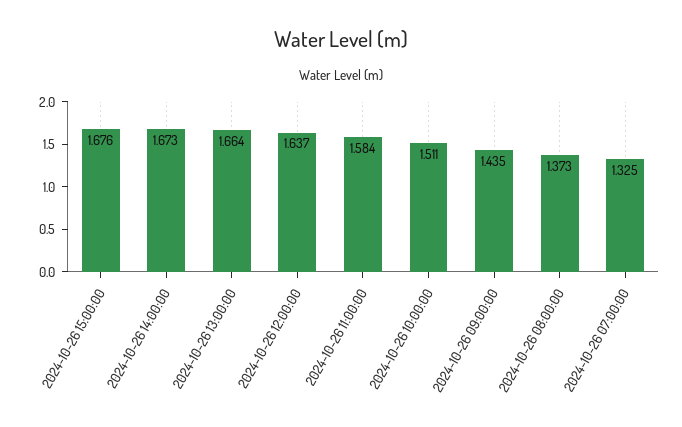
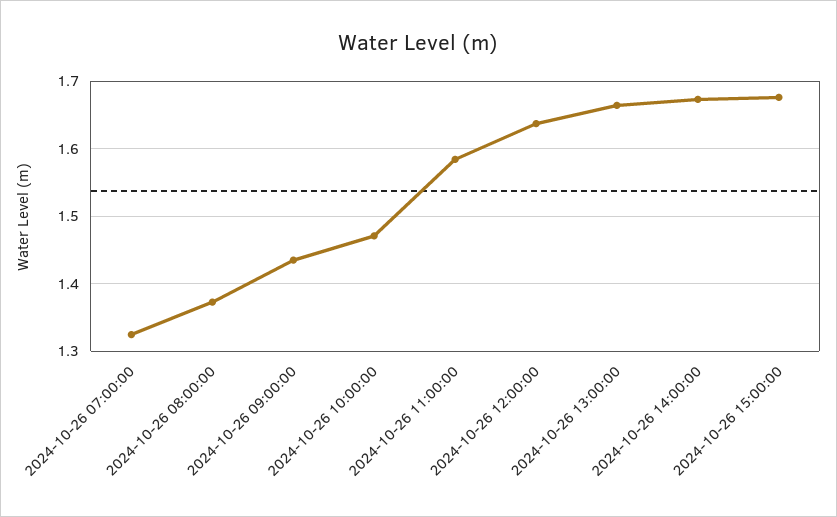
  {
    "2024-10-26 15:00:00": 1.676,
    "2024-10-26 14:00:00": 1.673,
    "2024-10-26 13:00:00": 1.664,
    "2024-10-26 12:00:00": 1.637,
    "2024-10-26 11:00:00": 1.584,
-   "2024-10-26 10:00:00": 1.511,
+   "2024-10-26 10:00:00": 1.47,
    "2024-10-26 09:00:00": 1.435,
    "2024-10-26 08:00:00": 1.373,
    "2024-10-26 07:00:00": 1.325
  }

